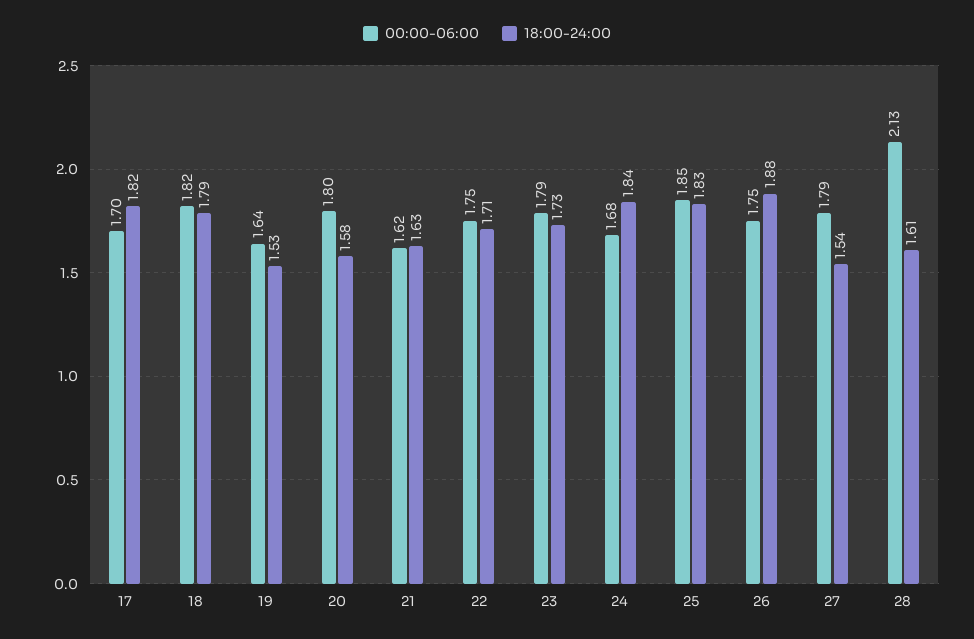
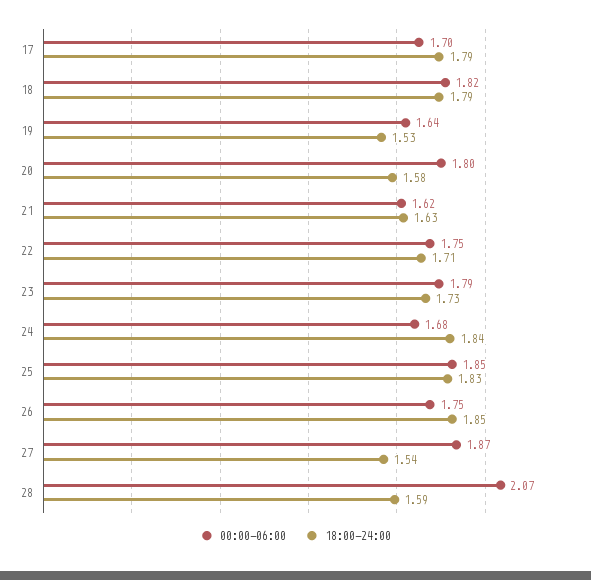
  {
    "00:00-06:00": {
      "17": 1.7,
      "18": 1.82,
      "19": 1.64,
      "20": 1.8,
      "21": 1.62,
      "22": 1.75,
      "23": 1.79,
      "24": 1.68,
      "25": 1.85,
      "26": 1.75,
-     "27": 1.79,
+     "27": 1.87,
-     "28": 2.13
+     "28": 2.07
    },
    "18:00-24:00": {
-     "17": 1.82,
+     "17": 1.79,
      "18": 1.79,
      "19": 1.53,
      "20": 1.58,
      "21": 1.63,
      "22": 1.71,
      "23": 1.73,
      "24": 1.84,
      "25": 1.83,
-     "26": 1.88,
+     "26": 1.85,
      "27": 1.54,
-     "28": 1.61
+     "28": 1.59
    }
  }

